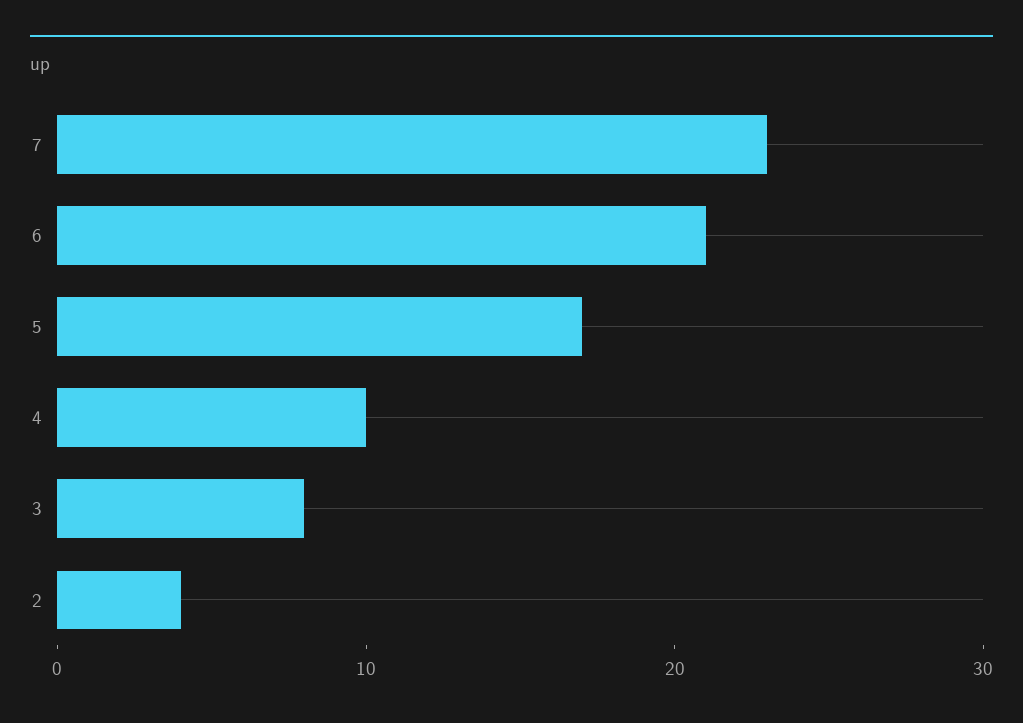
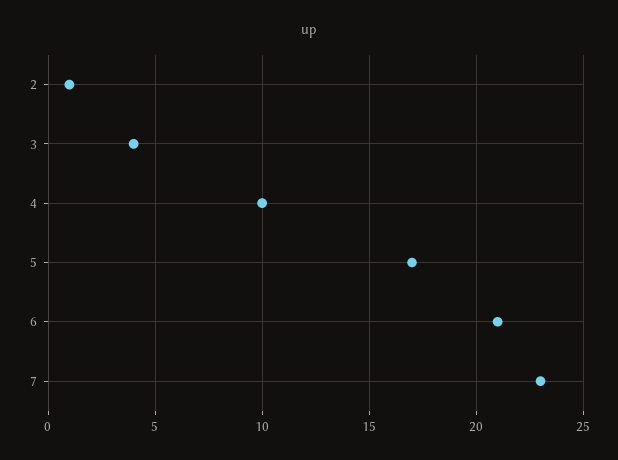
  {
    "7": 23,
    "6": 21,
    "5": 17,
    "4": 10,
-   "3": 8,
+   "3": 4,
-   "2": 4
+   "2": 1
  }

